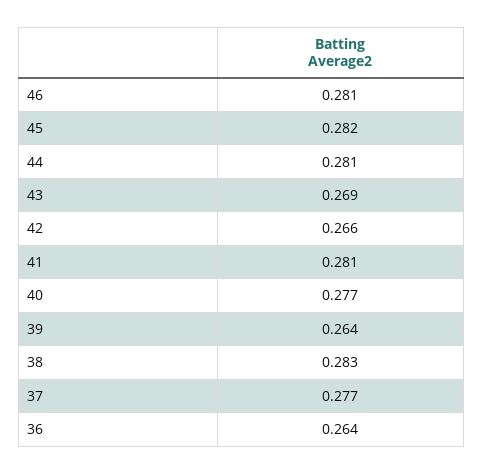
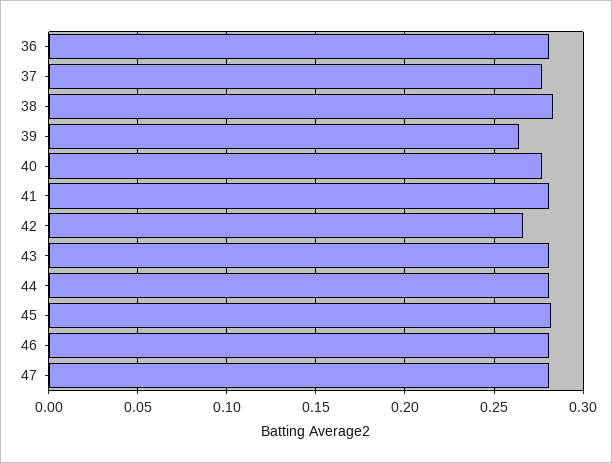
  {
    "46": 0.281,
    "45": 0.282,
    "44": 0.281,
-   "43": 0.269,
+   "43": 0.28,
    "42": 0.266,
    "41": 0.281,
    "40": 0.277,
    "39": 0.264,
    "38": 0.283,
    "37": 0.277,
-   "36": 0.264
+   "36": 0.28,
+   "47": 0.28
  }

